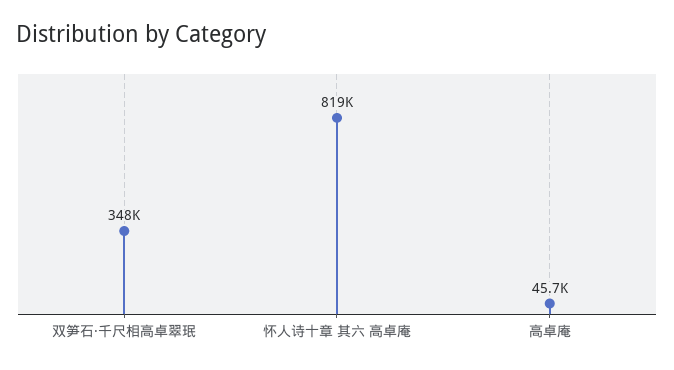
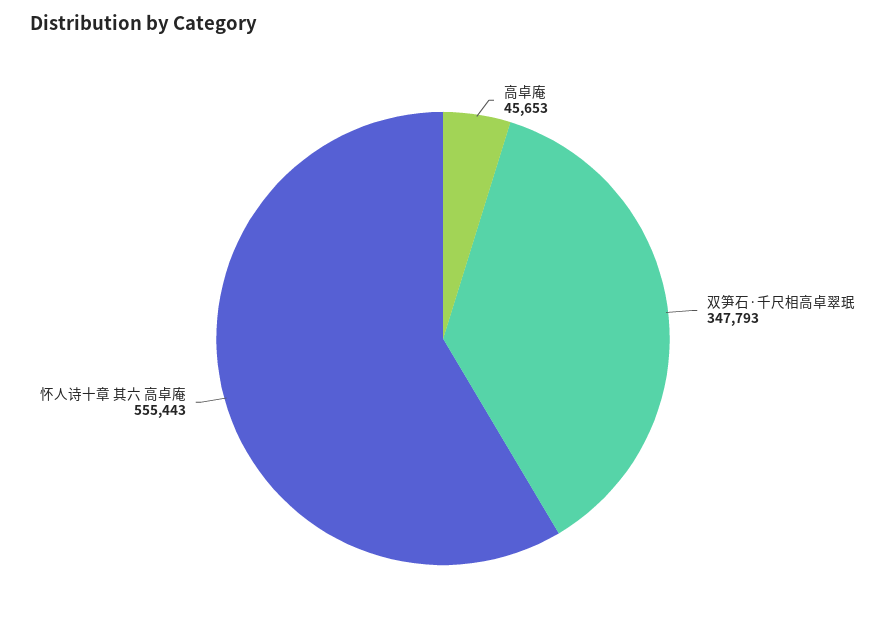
  {
    "双笋石·千尺相高卓翠珉": 347793,
-   "怀人诗十章 其六 高卓庵": 819000,
+   "怀人诗十章 其六 高卓庵": 555443,
    "高卓庵": 45653
  }

